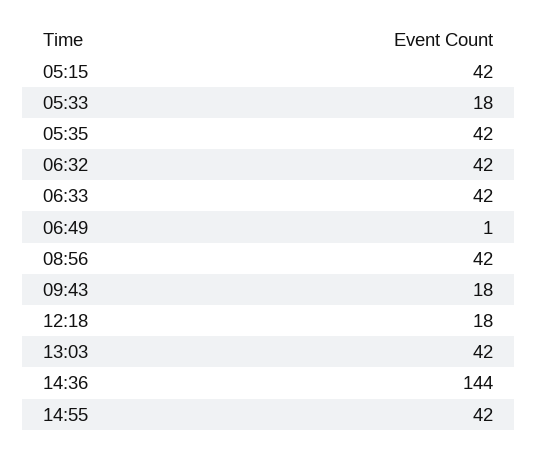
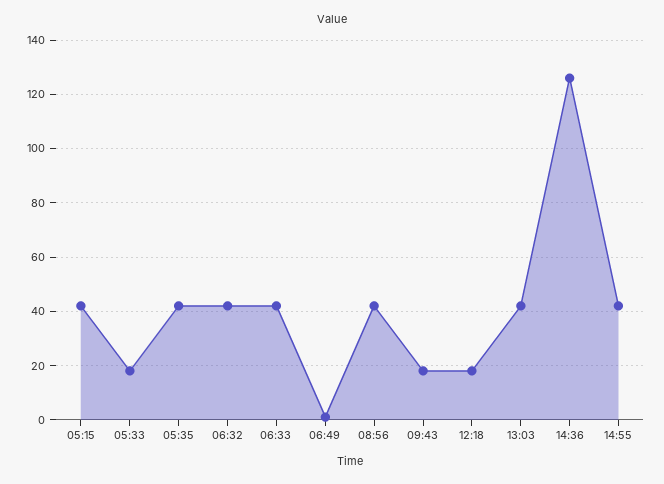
  {
    "05:15": 42,
    "05:33": 18,
    "05:35": 42,
    "06:32": 42,
    "06:33": 42,
    "06:49": 1,
    "08:56": 42,
    "09:43": 18,
    "12:18": 18,
    "13:03": 42,
-   "14:36": 144,
+   "14:36": 125,
    "14:55": 42
  }

